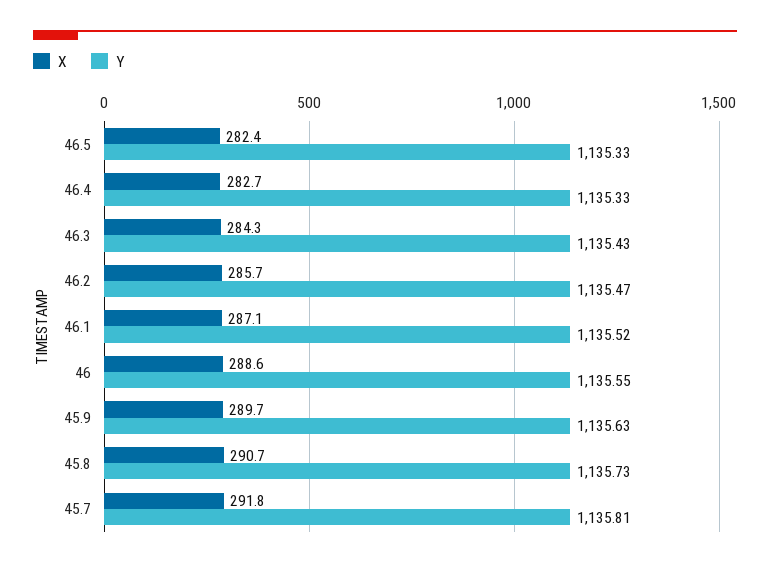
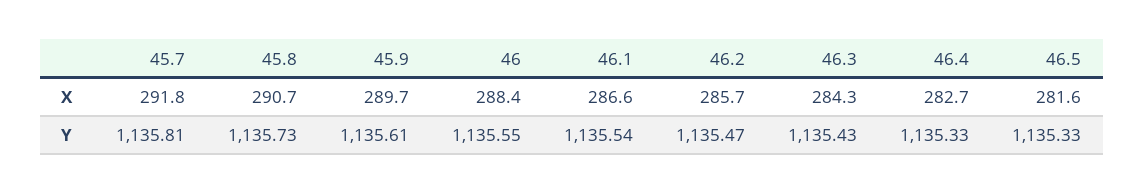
  {
    "X": {
-     "46.5": 282.4,
+     "46.5": 281.6,
      "46.4": 282.7,
      "46.3": 284.3,
      "46.2": 285.7,
-     "46.1": 287.1,
+     "46.1": 286.6,
-     "46": 288.6,
+     "46": 288.4,
      "45.9": 289.7,
      "45.8": 290.7,
      "45.7": 291.8
    },
    "Y": {
      "46.5": 1135.33,
      "46.4": 1135.33,
      "46.3": 1135.43,
      "46.2": 1135.47,
-     "46.1": 1135.52,
+     "46.1": 1135.54,
      "46": 1135.55,
-     "45.9": 1135.63,
+     "45.9": 1135.61,
      "45.8": 1135.73,
      "45.7": 1135.81
    }
  }

